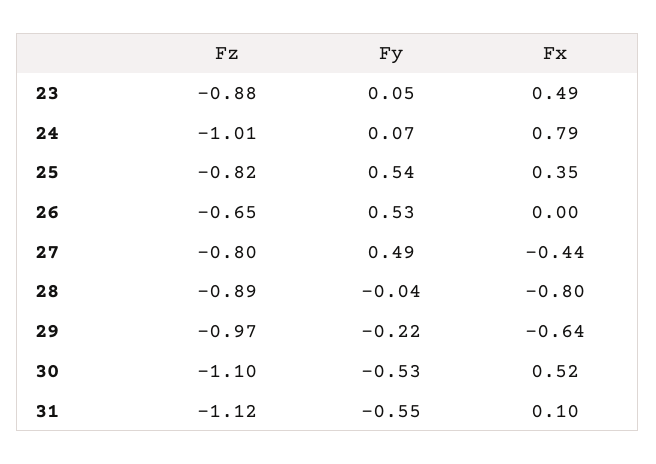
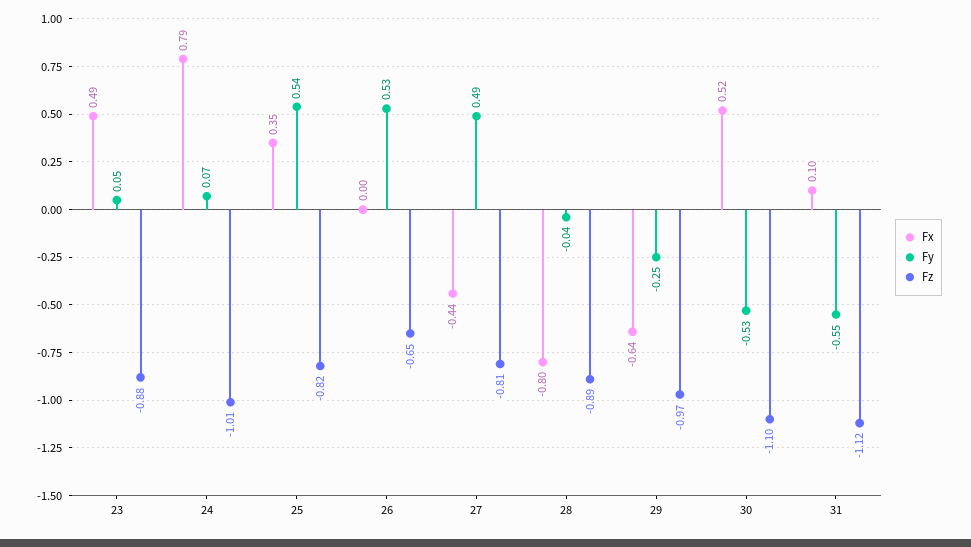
  {
    "Fz": {
      "23": -0.88,
      "24": -1.01,
      "25": -0.82,
      "26": -0.65,
-     "27": -0.8,
+     "27": -0.81,
      "28": -0.89,
      "29": -0.97,
      "30": -1.1,
      "31": -1.12
    },
    "Fy": {
      "23": 0.05,
      "24": 0.07,
      "25": 0.54,
      "26": 0.53,
      "27": 0.49,
      "28": -0.04,
-     "29": -0.22,
+     "29": -0.25,
      "30": -0.53,
      "31": -0.55
    },
    "Fx": {
      "23": 0.49,
      "24": 0.79,
      "25": 0.35,
      "26": 0,
      "27": -0.44,
      "28": -0.8,
      "29": -0.64,
      "30": 0.52,
      "31": 0.1
    }
  }

